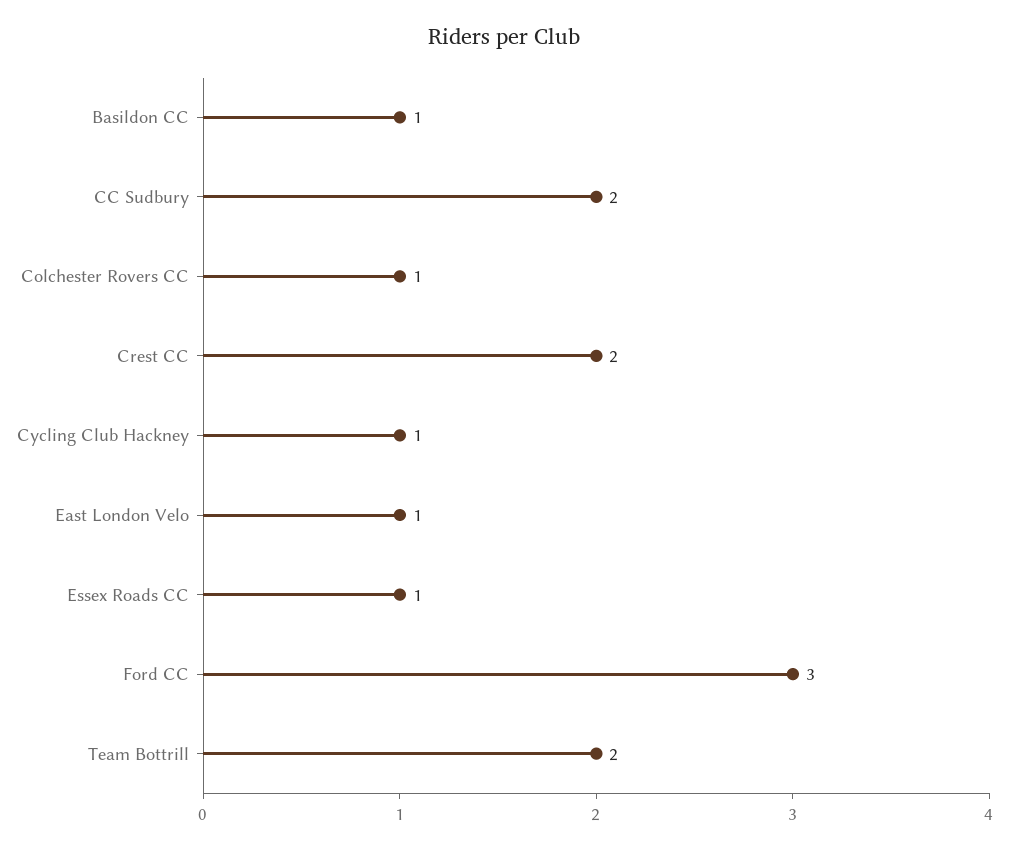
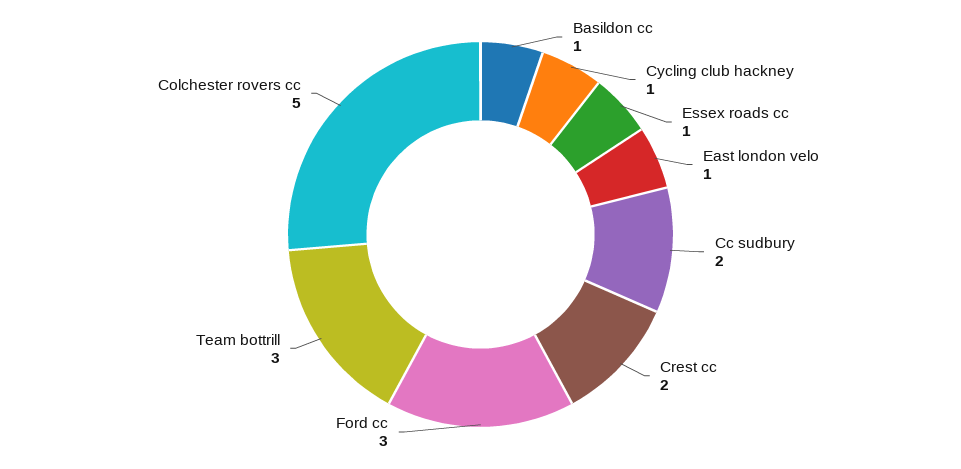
  {
    "Basildon CC": 1,
    "CC Sudbury": 2,
-   "Colchester Rovers CC": 1,
+   "Colchester Rovers CC": 5,
    "Crest CC": 2,
    "Cycling Club Hackney": 1,
    "East London Velo": 1,
    "Essex Roads CC": 1,
    "Ford CC": 3,
-   "Team Bottrill": 2
+   "Team Bottrill": 3
  }

